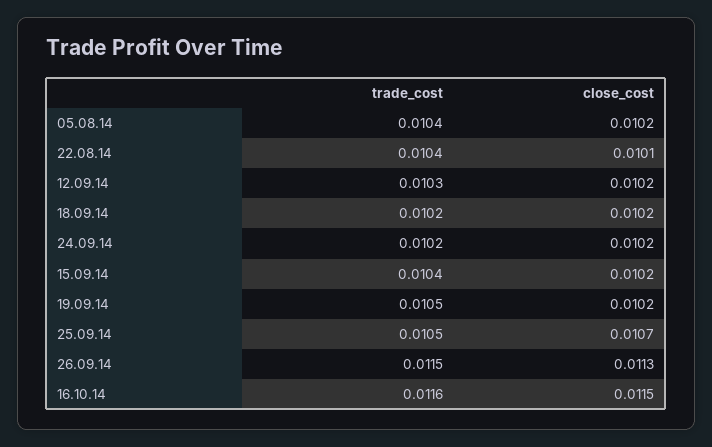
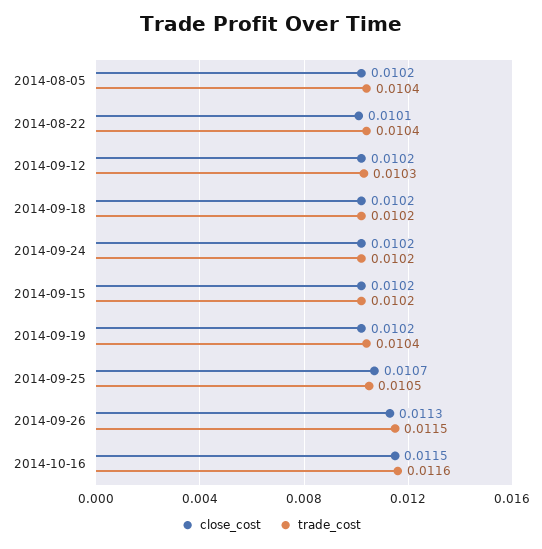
  {
    "trade_cost": {
      "05.08.14": 0.0104,
      "22.08.14": 0.0104,
      "12.09.14": 0.0103,
      "18.09.14": 0.0102,
      "24.09.14": 0.0102,
-     "15.09.14": 0.0104,
+     "15.09.14": 0.0102,
-     "19.09.14": 0.0105,
+     "19.09.14": 0.0104,
      "25.09.14": 0.0105,
      "26.09.14": 0.0115,
      "16.10.14": 0.0116
    },
    "close_cost": {
      "05.08.14": 0.0102,
      "22.08.14": 0.0101,
      "12.09.14": 0.0102,
      "18.09.14": 0.0102,
      "24.09.14": 0.0102,
      "15.09.14": 0.0102,
      "19.09.14": 0.0102,
      "25.09.14": 0.0107,
      "26.09.14": 0.0113,
      "16.10.14": 0.0115
    }
  }

